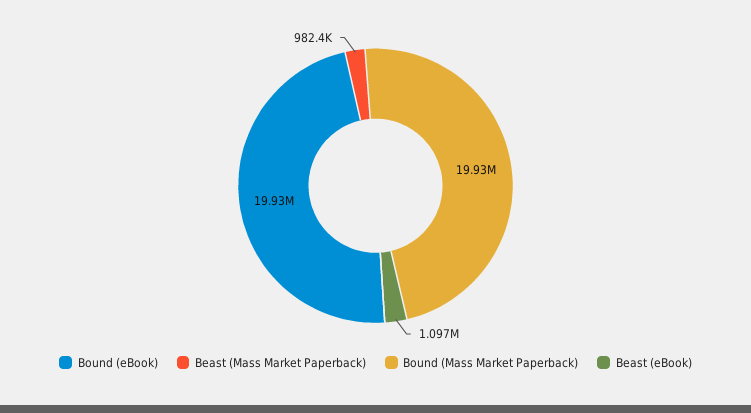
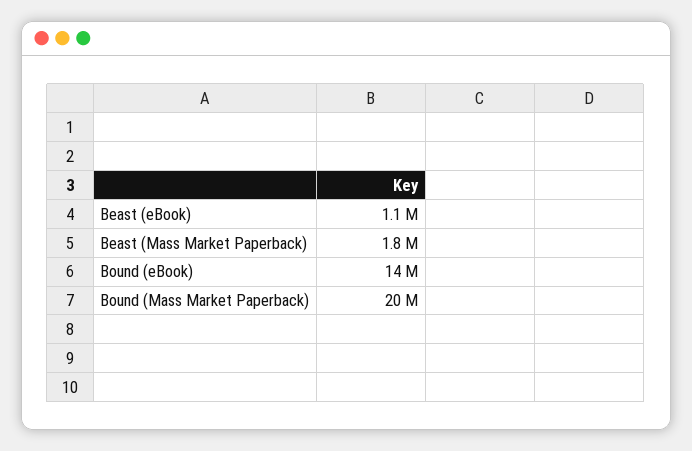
  {
-   "Bound (eBook)": 19930000,
+   "Bound (eBook)": 14000000,
-   "Beast (Mass Market Paperback)": 982400,
+   "Beast (Mass Market Paperback)": 1800000,
    "Bound (Mass Market Paperback)": 19930000,
    "Beast (eBook)": 1097000
  }

